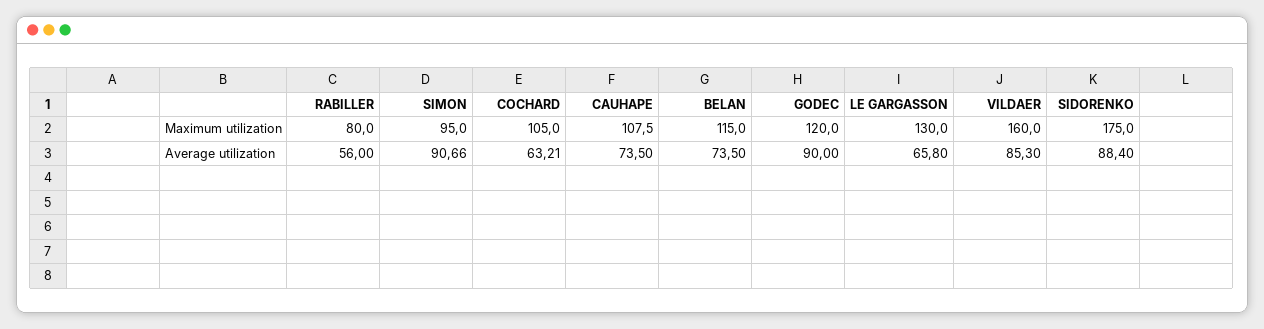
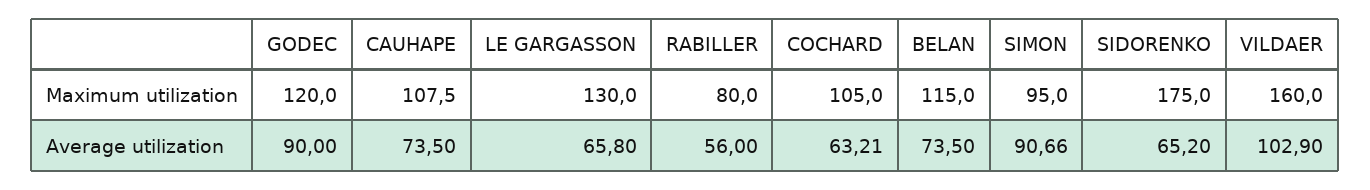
  {
    "RABILLER": {
      "Maximum utilization": 80,
      "Average utilization": 56
    },
    "SIMON": {
      "Maximum utilization": 95,
      "Average utilization": 90.66
    },
    "COCHARD": {
      "Maximum utilization": 105,
      "Average utilization": 63.21
    },
    "CAUHAPE": {
      "Maximum utilization": 107.5,
      "Average utilization": 73.5
    },
    "BELAN": {
      "Maximum utilization": 115,
      "Average utilization": 73.5
    },
    "GODEC": {
      "Maximum utilization": 120,
      "Average utilization": 90
    },
    "LE GARGASSON": {
      "Maximum utilization": 130,
      "Average utilization": 65.8
    },
    "VILDAER": {
      "Maximum utilization": 160,
-     "Average utilization": 85.3
+     "Average utilization": 102.9
    },
    "SIDORENKO": {
      "Maximum utilization": 175,
-     "Average utilization": 88.4
+     "Average utilization": 65.2
    }
  }

